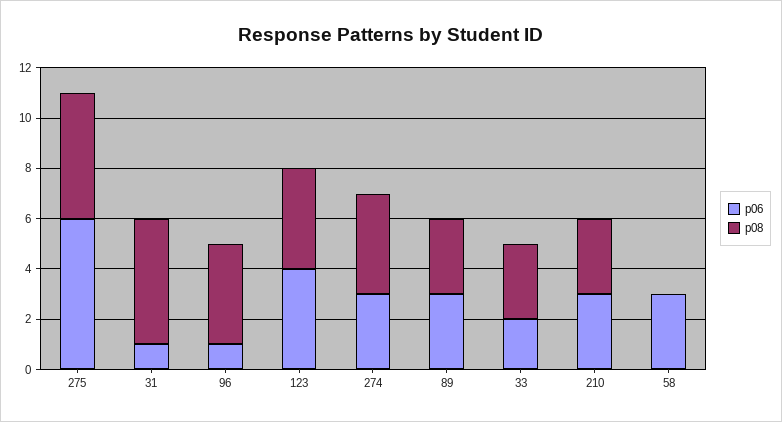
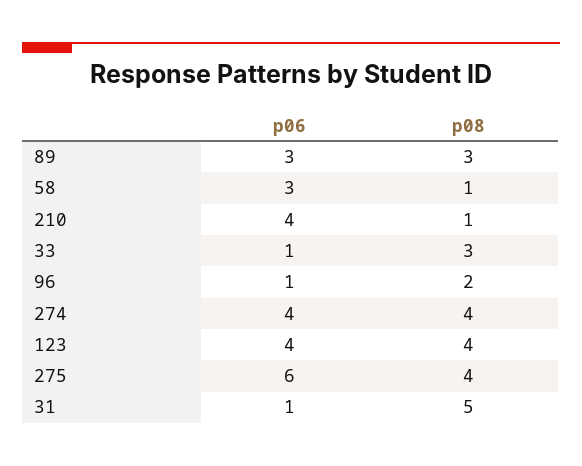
  {
    "p06": {
      "275": 6,
      "31": 1,
      "96": 1,
      "123": 4,
-     "274": 3,
+     "274": 4,
      "89": 3,
-     "33": 2,
+     "33": 1,
-     "210": 3,
+     "210": 4,
      "58": 3
    },
    "p08": {
-     "275": 5,
+     "275": 4,
      "31": 5,
-     "96": 4,
+     "96": 2,
      "123": 4,
      "274": 4,
      "89": 3,
      "33": 3,
-     "210": 3,
+     "210": 1,
-     "58": 0
+     "58": 1
    }
  }

